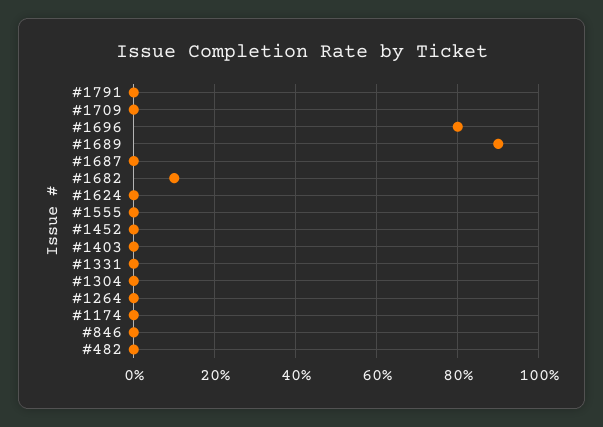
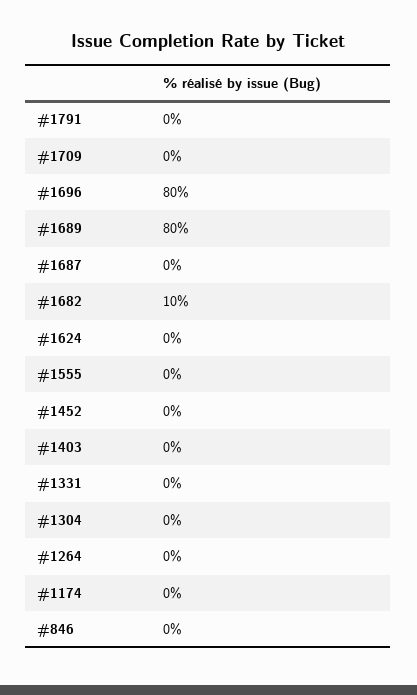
  {
    "#1791": 0,
    "#1709": 0,
    "#1696": 80,
-   "#1689": 90,
+   "#1689": 80,
    "#1687": 0,
    "#1682": 10,
    "#1624": 0,
    "#1555": 0,
    "#1452": 0,
    "#1403": 0,
    "#1331": 0,
    "#1304": 0,
    "#1264": 0,
    "#1174": 0,
-   "#846": 0,
+   "#846": 0
-   "#482": 0
  }

